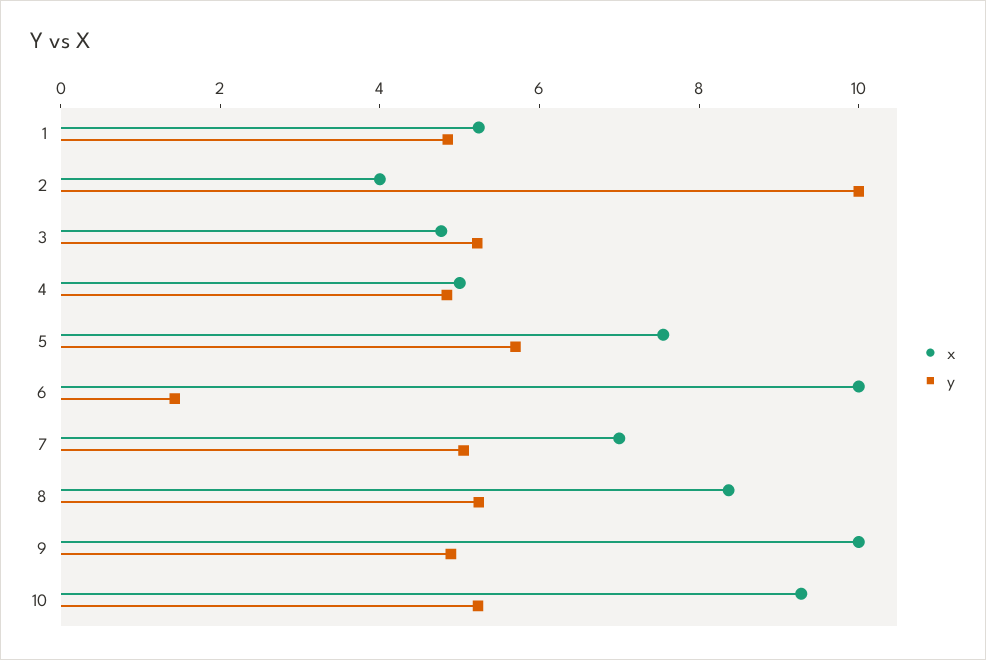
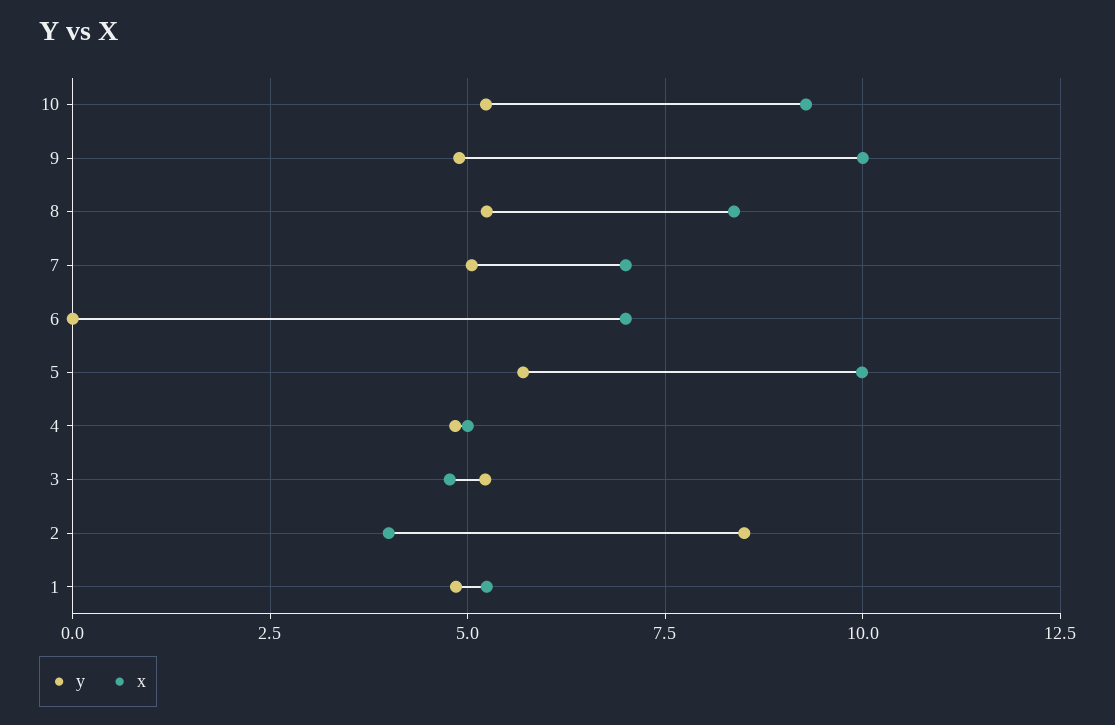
  {
    "x": {
      "1": 5.25,
      "2": 4,
      "3": 4.75,
      "4": 5,
-     "5": 7.5,
+     "5": 10,
-     "6": 10,
+     "6": 7,
      "7": 7,
      "8": 8.25,
      "9": 10,
      "10": 9.25
    },
    "y": {
      "1": 4.75,
-     "2": 10,
+     "2": 8.5,
      "3": 5.25,
      "4": 4.75,
      "5": 5.75,
-     "6": 1.5,
+     "6": 0,
      "7": 5,
      "8": 5.25,
      "9": 5,
      "10": 5.25
    }
  }

